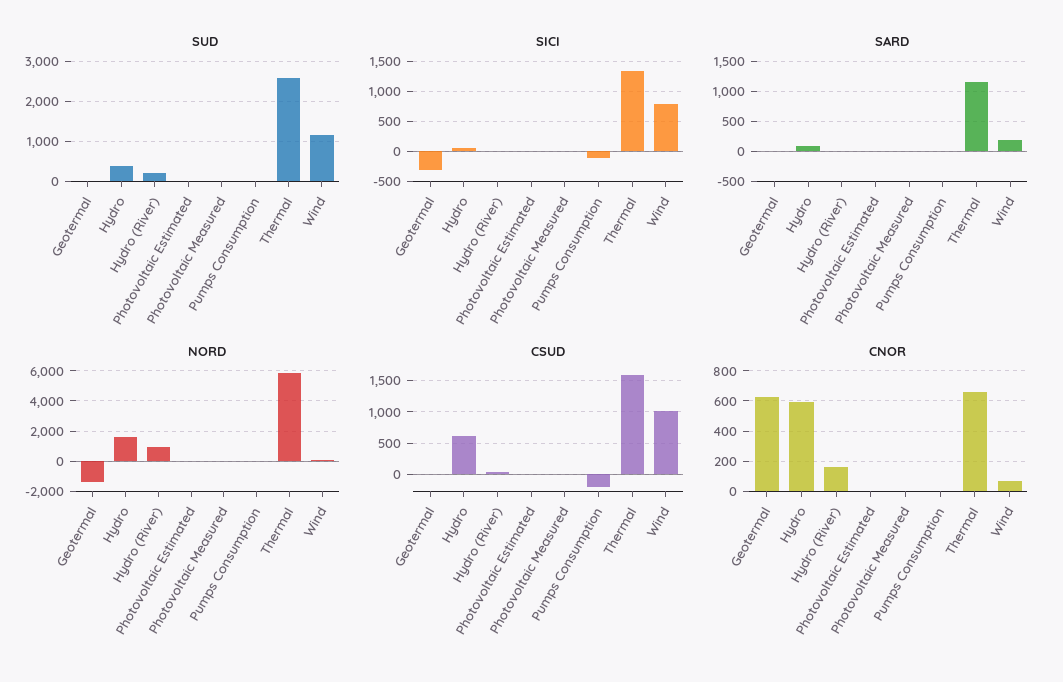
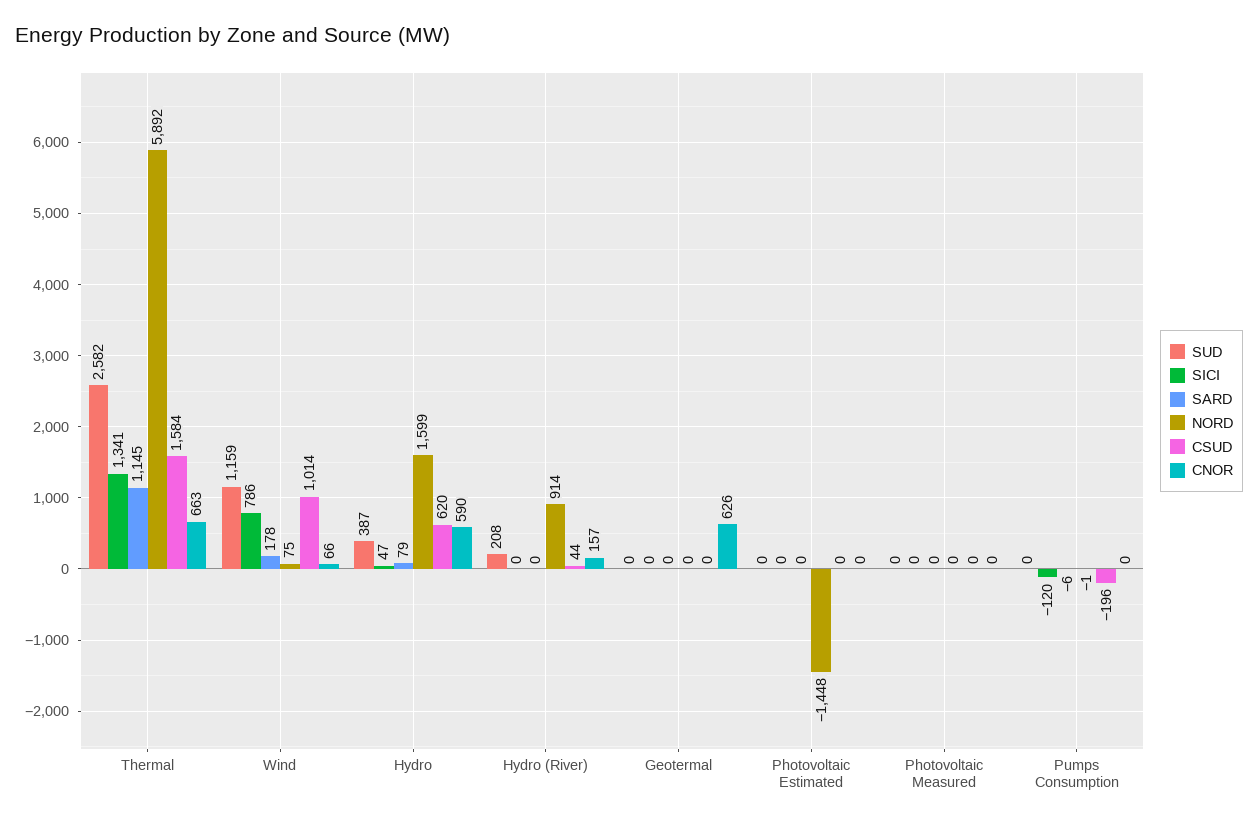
  {
    "SUD": {
      "Geotermal": 0,
      "Hydro": 387,
      "Hydro (River)": 208,
      "Photovoltaic Estimated": 0,
      "Photovoltaic Measured": 0,
      "Pumps Consumption": 0,
      "Thermal": 2582,
      "Wind": 1159
    },
    "SICI": {
-     "Geotermal": -300,
+     "Geotermal": 0,
      "Hydro": 47,
      "Hydro (River)": 0,
      "Photovoltaic Estimated": 0,
      "Photovoltaic Measured": 0,
      "Pumps Consumption": -120,
      "Thermal": 1341,
      "Wind": 786
    },
    "SARD": {
      "Geotermal": 0,
      "Hydro": 79,
      "Hydro (River)": 0,
      "Photovoltaic Estimated": 0,
      "Photovoltaic Measured": 0,
      "Pumps Consumption": -6,
      "Thermal": 1145,
      "Wind": 178
    },
    "NORD": {
-     "Geotermal": -1500,
+     "Geotermal": 0,
      "Hydro": 1599,
      "Hydro (River)": 914,
-     "Photovoltaic Estimated": 0,
+     "Photovoltaic Estimated": -1448,
      "Photovoltaic Measured": 0,
      "Pumps Consumption": -1,
      "Thermal": 5892,
      "Wind": 75
    },
    "CSUD": {
      "Geotermal": 0,
      "Hydro": 620,
      "Hydro (River)": 44,
      "Photovoltaic Estimated": 0,
      "Photovoltaic Measured": 0,
      "Pumps Consumption": -196,
      "Thermal": 1584,
      "Wind": 1014
    },
    "CNOR": {
      "Geotermal": 626,
      "Hydro": 590,
      "Hydro (River)": 157,
      "Photovoltaic Estimated": 0,
      "Photovoltaic Measured": 0,
      "Pumps Consumption": 0,
      "Thermal": 663,
      "Wind": 66
    }
  }

